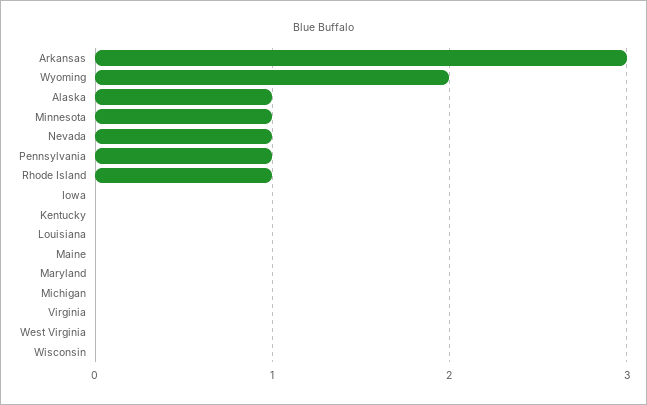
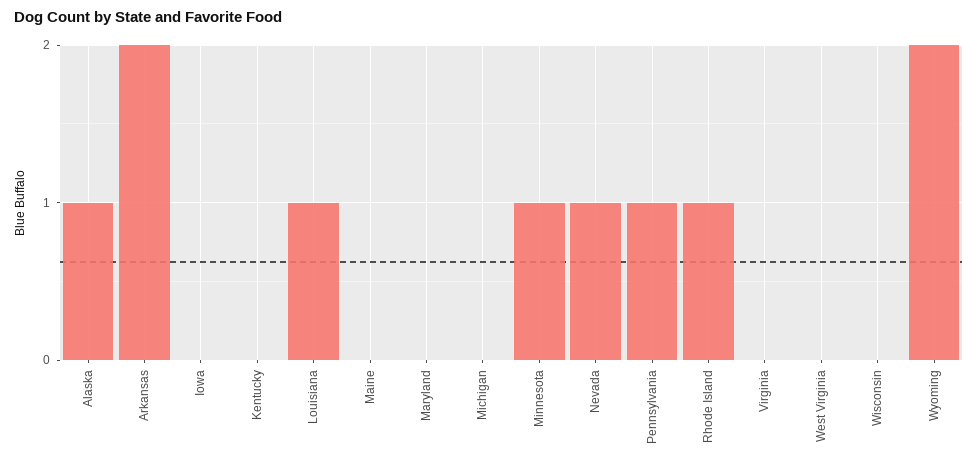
  {
-   "Arkansas": 3,
+   "Arkansas": 2,
    "Wyoming": 2,
    "Alaska": 1,
    "Minnesota": 1,
    "Nevada": 1,
    "Pennsylvania": 1,
    "Rhode Island": 1,
    "Iowa": 0,
    "Kentucky": 0,
-   "Louisiana": 0,
+   "Louisiana": 1,
    "Maine": 0,
    "Maryland": 0,
    "Michigan": 0,
    "Virginia": 0,
    "West Virginia": 0,
    "Wisconsin": 0
  }

